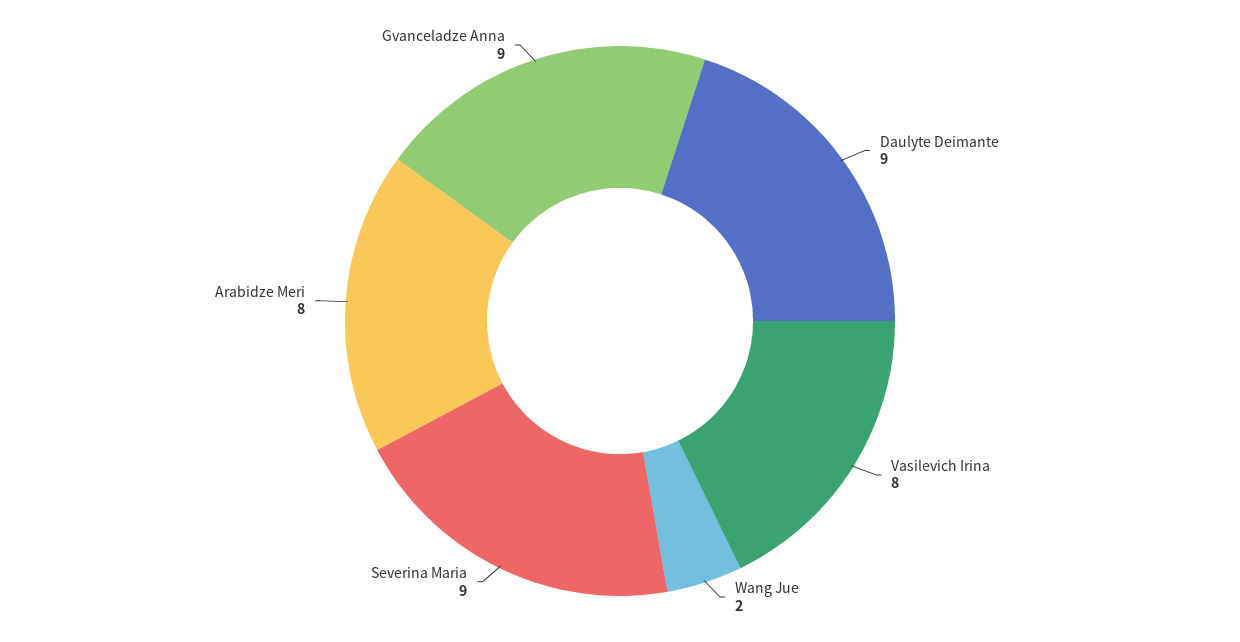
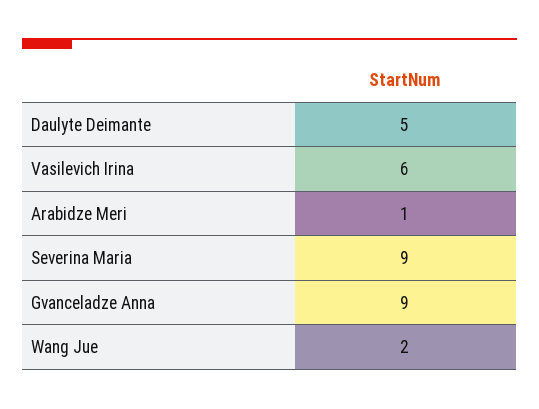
  {
-   "Daulyte Deimante": 9,
+   "Daulyte Deimante": 5,
-   "Vasilevich Irina": 8,
+   "Vasilevich Irina": 6,
    "Wang Jue": 2,
    "Severina Maria": 9,
-   "Arabidze Meri": 8,
+   "Arabidze Meri": 1,
    "Gvanceladze Anna": 9
  }

